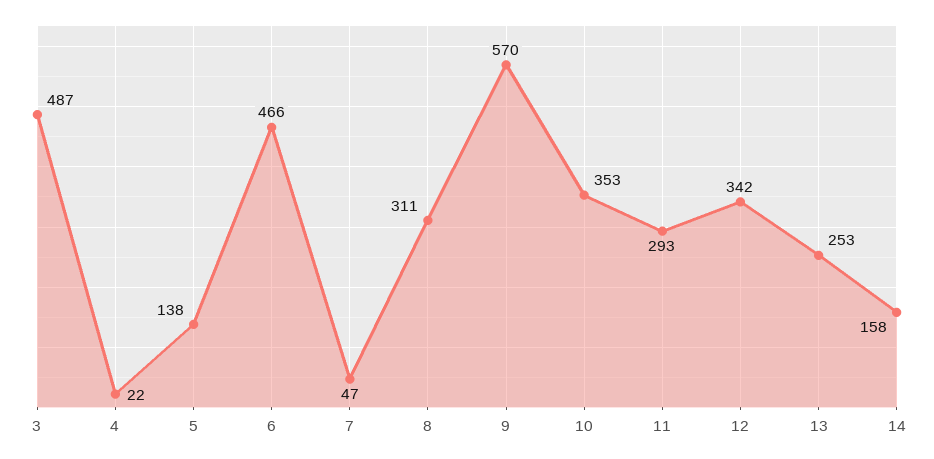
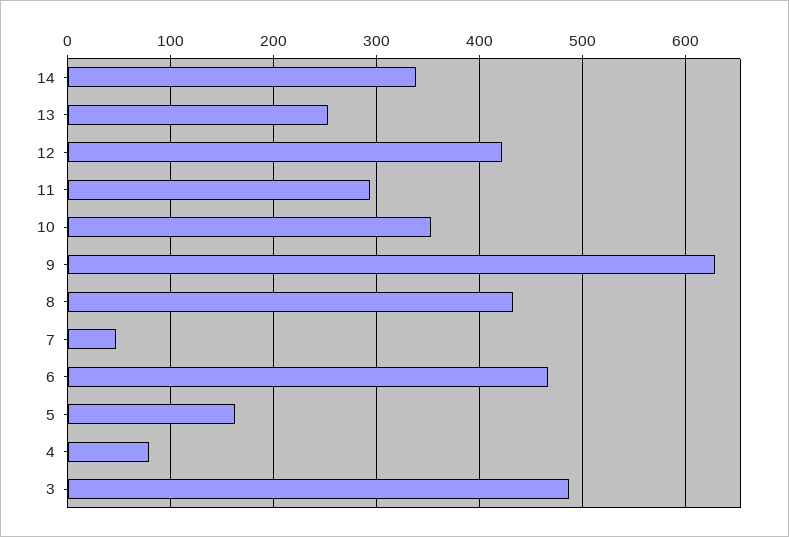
  {
    "3": 487,
-   "4": 22,
+   "4": 80,
-   "5": 138,
+   "5": 160,
    "6": 466,
    "7": 47,
-   "8": 311,
+   "8": 430,
-   "9": 570,
+   "9": 630,
    "10": 353,
    "11": 293,
-   "12": 342,
+   "12": 420,
    "13": 253,
-   "14": 158
+   "14": 340
  }

